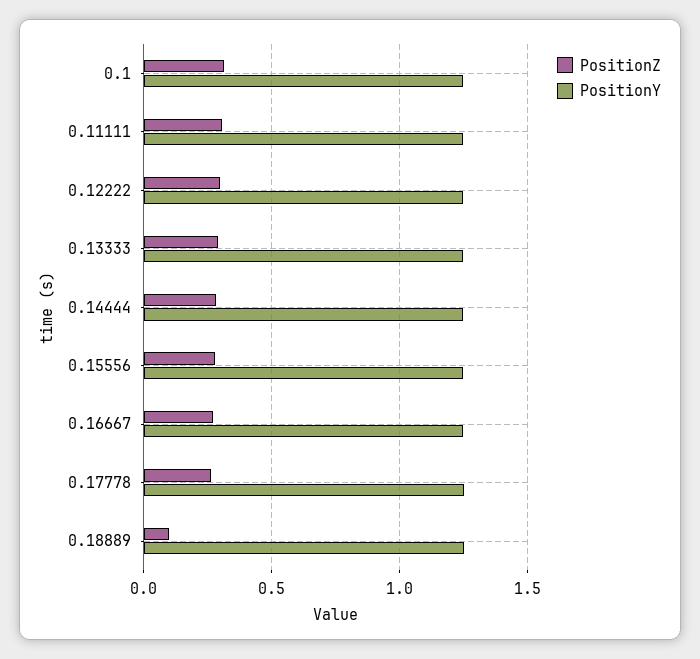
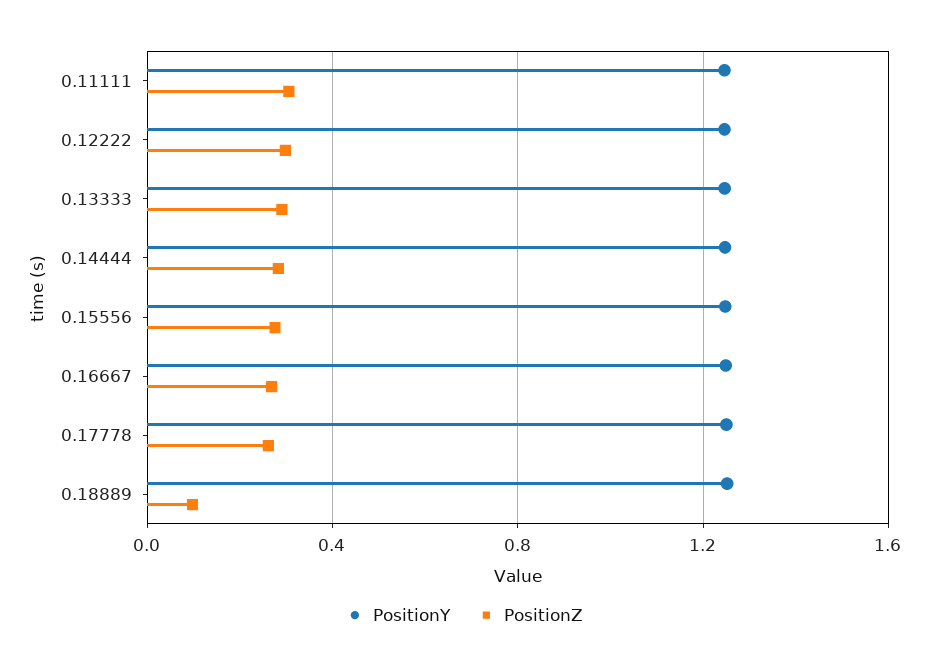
  {
    "PositionZ": {
-     "0.1": 0.3,
      "0.11111": 0.3,
      "0.12222": 0.3,
      "0.13333": 0.3,
      "0.14444": 0.3,
      "0.15556": 0.3,
      "0.16667": 0.25,
      "0.17778": 0.25,
      "0.18889": 0.1
    },
    "PositionY": {
-     "0.1": 1.25,
      "0.11111": 1.25,
      "0.12222": 1.25,
      "0.13333": 1.25,
      "0.14444": 1.25,
      "0.15556": 1.25,
      "0.16667": 1.25,
      "0.17778": 1.25,
      "0.18889": 1.25
    }
  }

